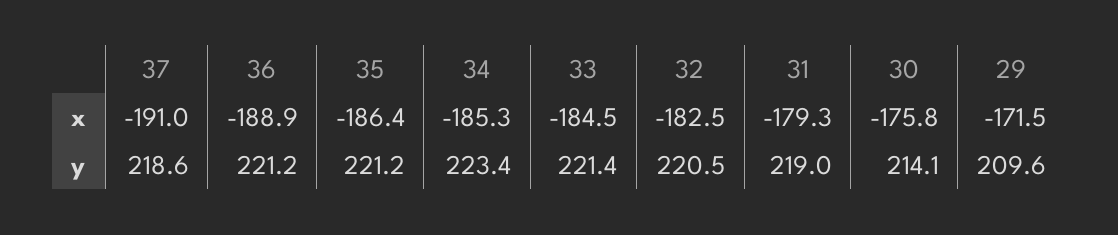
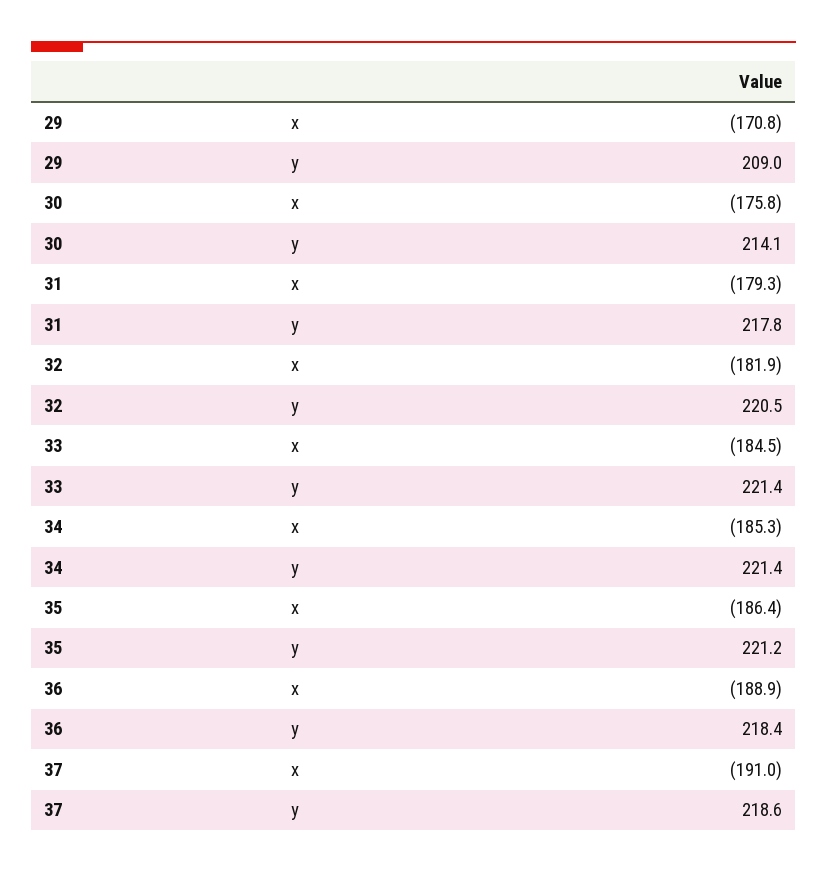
  {
    "37": {
      "x": -191,
      "y": 218.6
    },
    "36": {
      "x": -188.9,
-     "y": 221.2
+     "y": 218.4
    },
    "35": {
      "x": -186.4,
      "y": 221.2
    },
    "34": {
      "x": -185.3,
-     "y": 223.4
+     "y": 221.4
    },
    "33": {
      "x": -184.5,
      "y": 221.4
    },
    "32": {
-     "x": -182.5,
+     "x": -181.9,
      "y": 220.5
    },
    "31": {
      "x": -179.3,
-     "y": 219
+     "y": 217.8
    },
    "30": {
      "x": -175.8,
      "y": 214.1
    },
    "29": {
-     "x": -171.5,
+     "x": -170.8,
-     "y": 209.6
+     "y": 209
    }
  }

